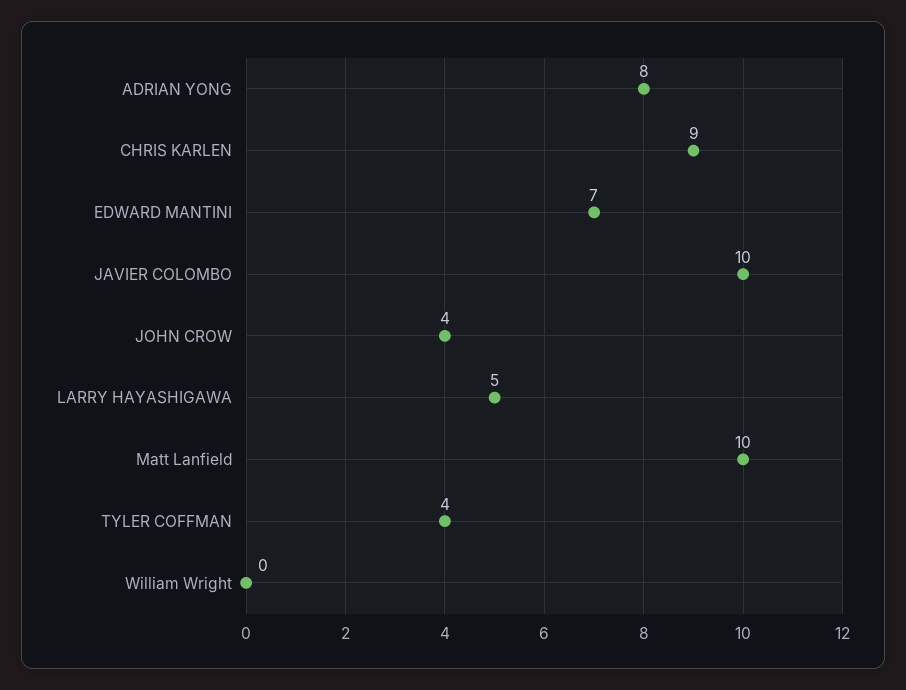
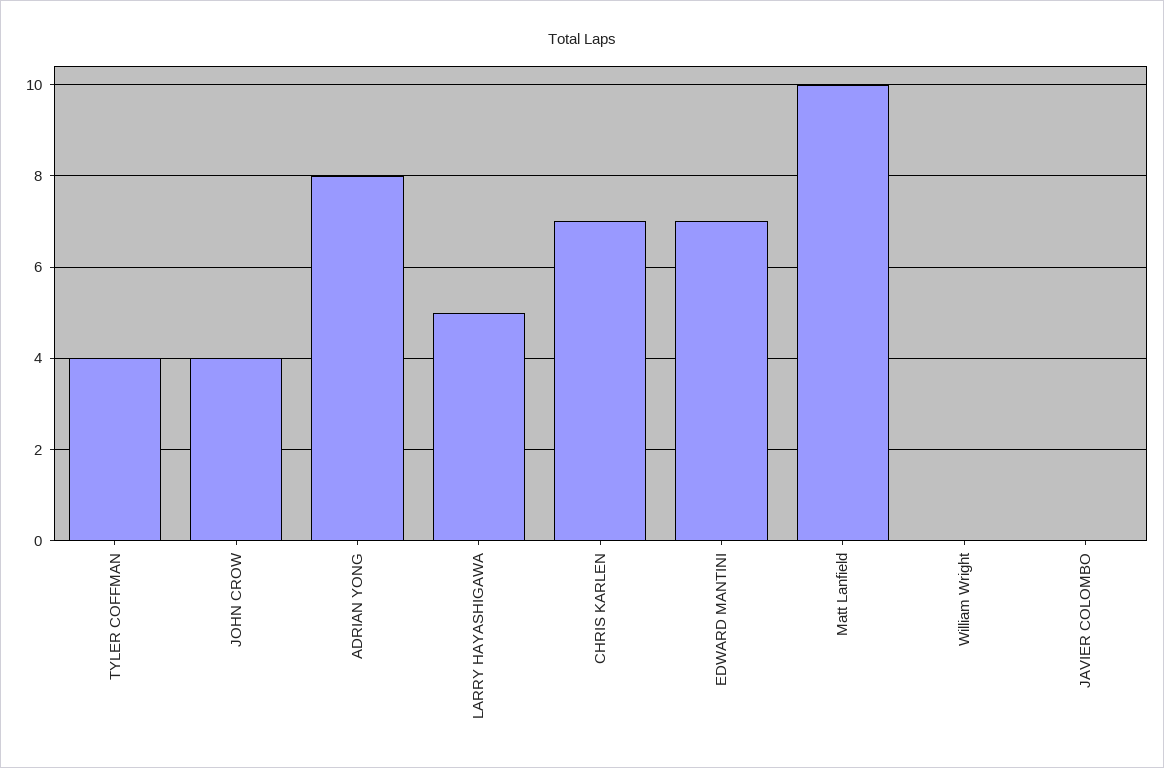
  {
    "ADRIAN YONG": 8,
-   "CHRIS KARLEN": 9,
+   "CHRIS KARLEN": 7,
    "EDWARD MANTINI": 7,
-   "JAVIER COLOMBO": 10,
+   "JAVIER COLOMBO": 0,
    "JOHN CROW": 4,
    "LARRY HAYASHIGAWA": 5,
    "Matt Lanfield": 10,
    "TYLER COFFMAN": 4,
    "William Wright": 0
  }

